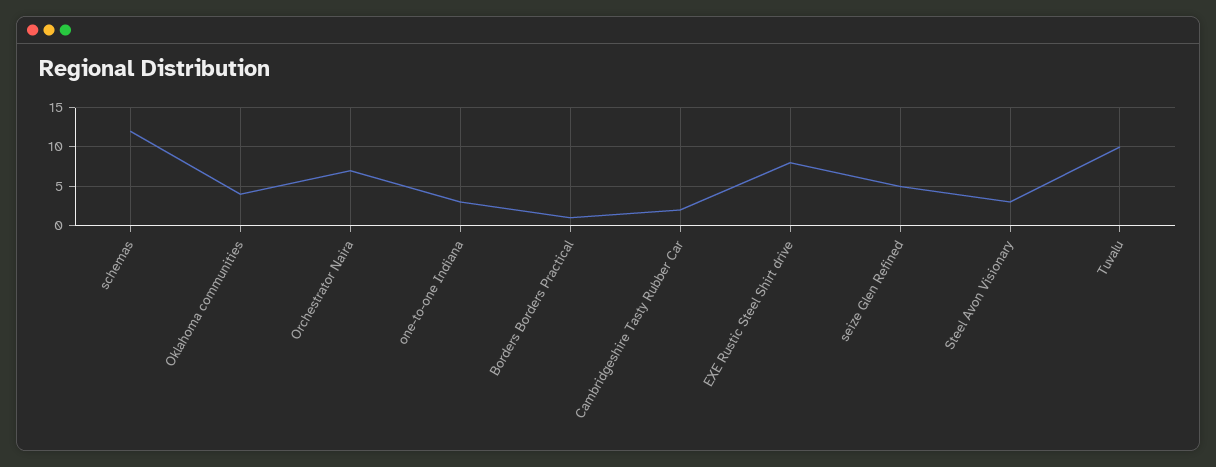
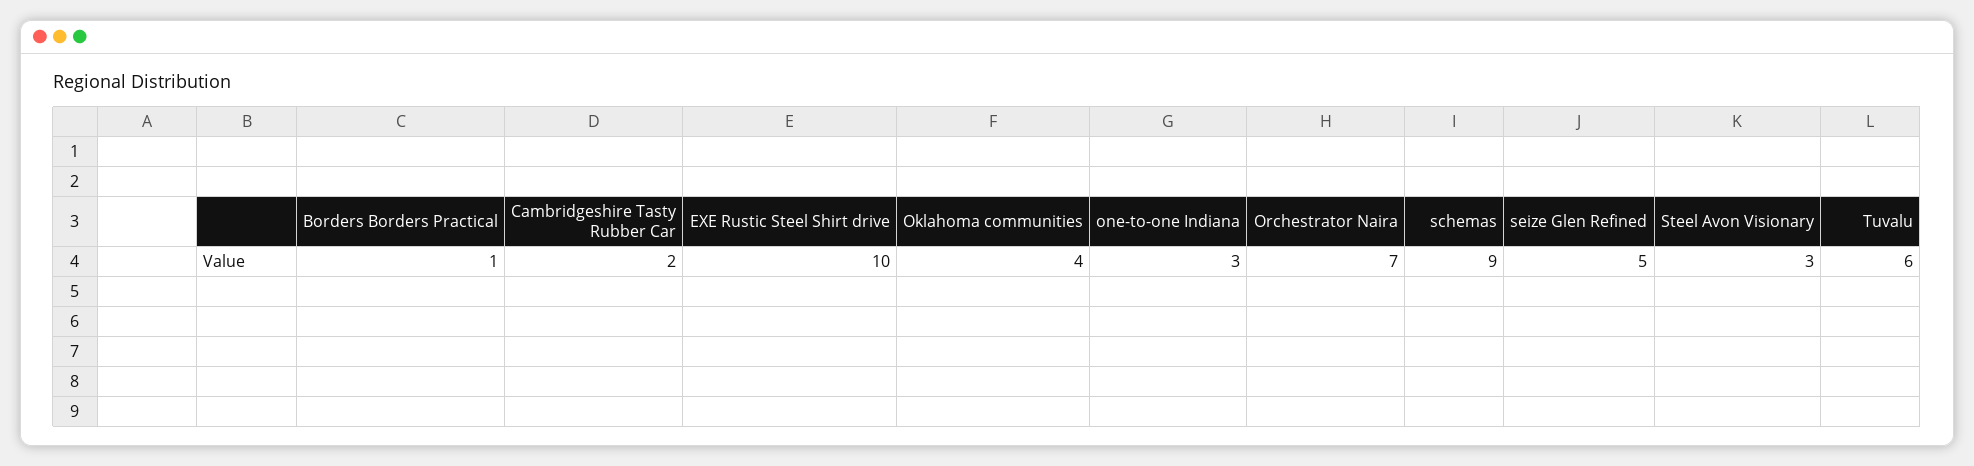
  {
-   "schemas": 12,
+   "schemas": 9,
    "Oklahoma communities": 4,
    "Orchestrator Naira": 7,
    "one-to-one Indiana": 3,
    "Borders Borders Practical": 1,
    "Cambridgeshire Tasty Rubber Car": 2,
-   "EXE Rustic Steel Shirt drive": 8,
+   "EXE Rustic Steel Shirt drive": 10,
    "seize Glen Refined": 5,
    "Steel Avon Visionary": 3,
-   "Tuvalu": 10
+   "Tuvalu": 6
  }

